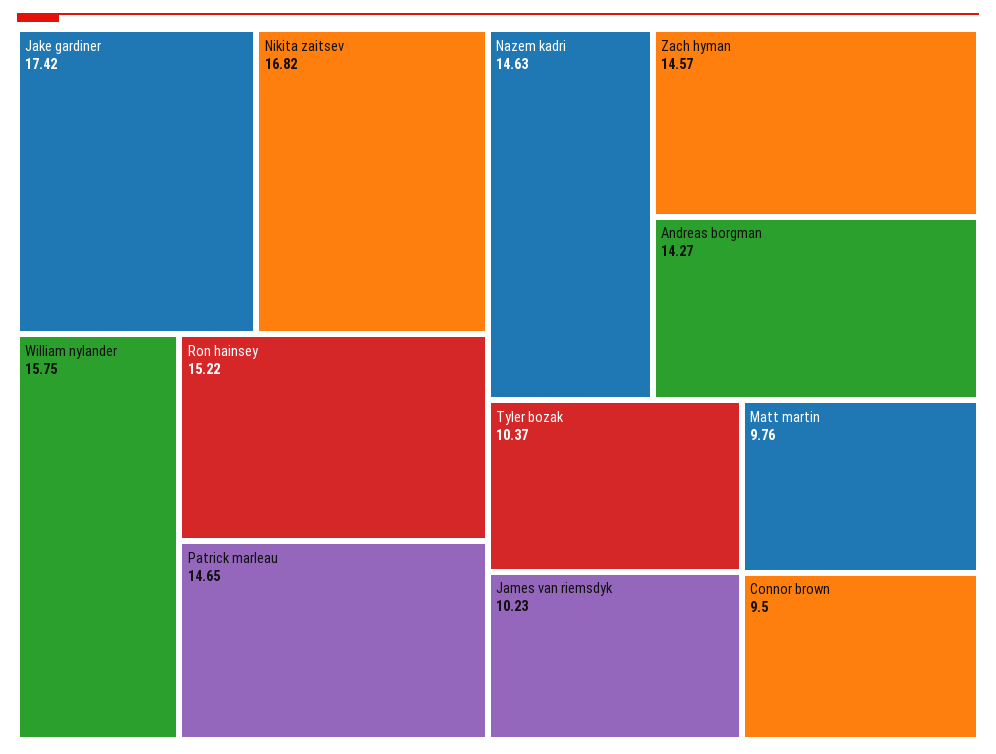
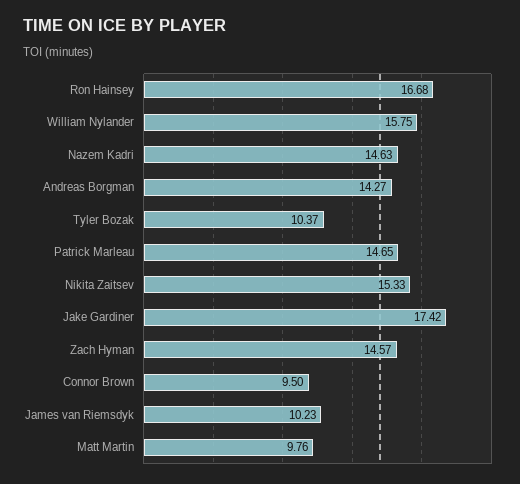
  {
    "Jake gardiner": 17.42,
-   "Nikita zaitsev": 16.82,
+   "Nikita zaitsev": 15.33,
    "William nylander": 15.75,
-   "Ron hainsey": 15.22,
+   "Ron hainsey": 16.68,
    "Patrick marleau": 14.65,
    "Nazem kadri": 14.63,
    "Zach hyman": 14.57,
    "Andreas borgman": 14.27,
    "Tyler bozak": 10.37,
    "James van riemsdyk": 10.23,
    "Matt martin": 9.76,
    "Connor brown": 9.5
  }

